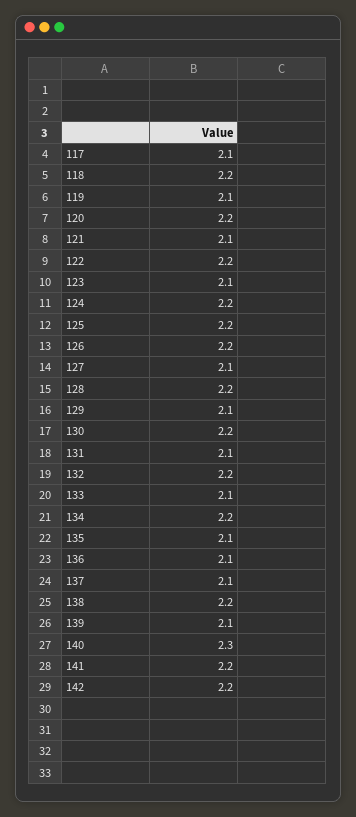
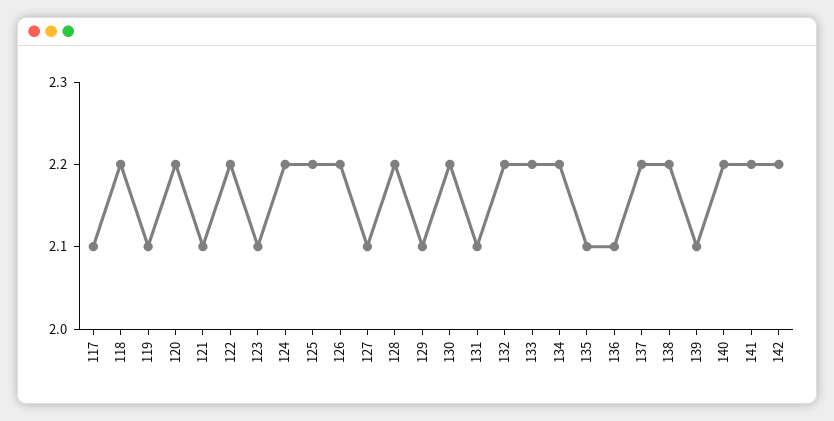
  {
    "117": 2.1,
    "118": 2.2,
    "119": 2.1,
    "120": 2.2,
    "121": 2.1,
    "122": 2.2,
    "123": 2.1,
    "124": 2.2,
    "125": 2.2,
    "126": 2.2,
    "127": 2.1,
    "128": 2.2,
    "129": 2.1,
    "130": 2.2,
    "131": 2.1,
    "132": 2.2,
-   "133": 2.1,
+   "133": 2.2,
    "134": 2.2,
    "135": 2.1,
    "136": 2.1,
-   "137": 2.1,
+   "137": 2.2,
    "138": 2.2,
    "139": 2.1,
-   "140": 2.3,
+   "140": 2.2,
    "141": 2.2,
    "142": 2.2
  }

